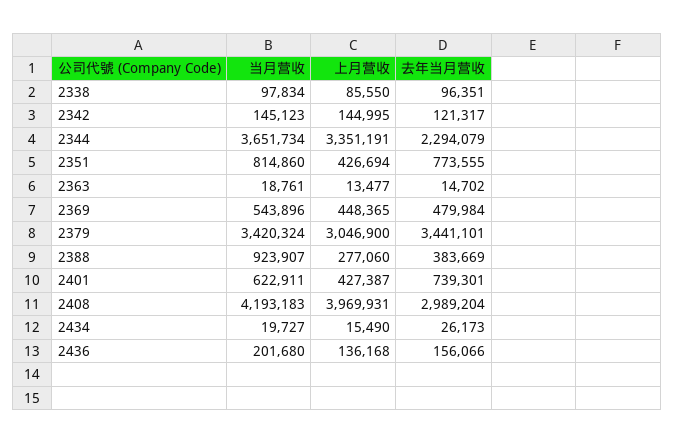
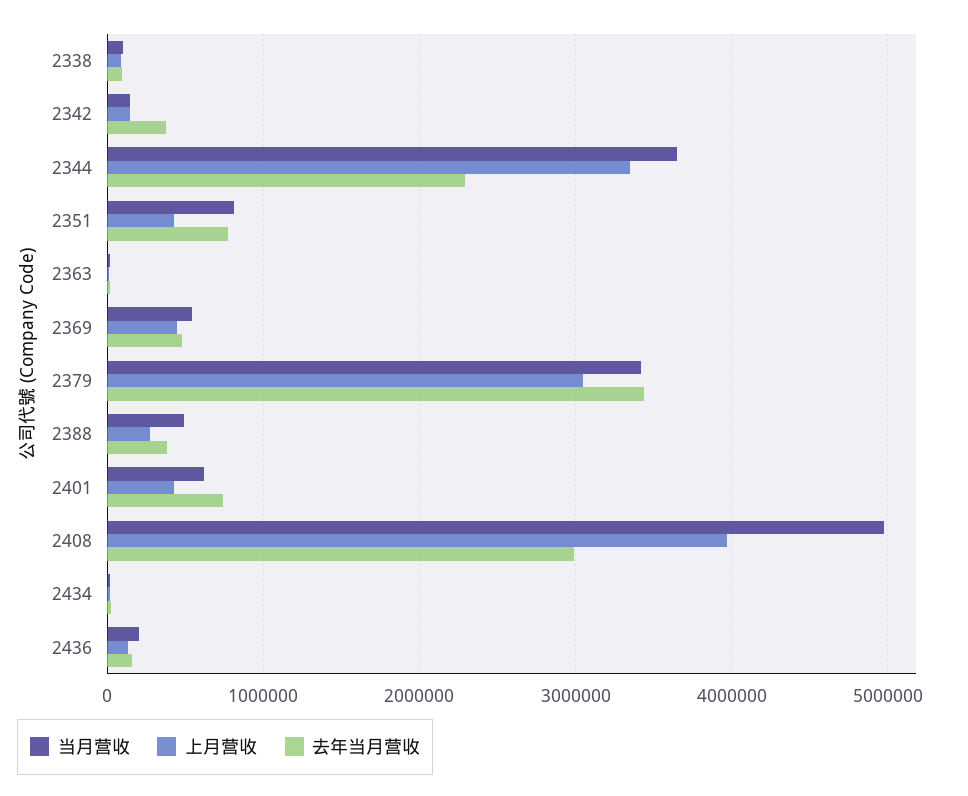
  {
    "当月营收": {
      "2338": 97834,
      "2342": 145123,
      "2344": 3651734,
      "2351": 814860,
      "2363": 18761,
      "2369": 543896,
      "2379": 3420324,
-     "2388": 923907,
+     "2388": 500000,
      "2401": 622911,
-     "2408": 4193183,
+     "2408": 5000000,
      "2434": 19727,
      "2436": 201680
    },
    "上月营收": {
      "2338": 85550,
      "2342": 144995,
      "2344": 3351191,
      "2351": 426694,
      "2363": 13477,
      "2369": 448365,
      "2379": 3046900,
      "2388": 277060,
      "2401": 427387,
      "2408": 3969931,
      "2434": 15490,
      "2436": 136168
    },
    "去年当月营收": {
      "2338": 96351,
-     "2342": 121317,
+     "2342": 400000,
      "2344": 2294079,
      "2351": 773555,
      "2363": 14702,
      "2369": 479984,
      "2379": 3441101,
      "2388": 383669,
      "2401": 739301,
      "2408": 2989204,
      "2434": 26173,
      "2436": 156066
    }
  }

